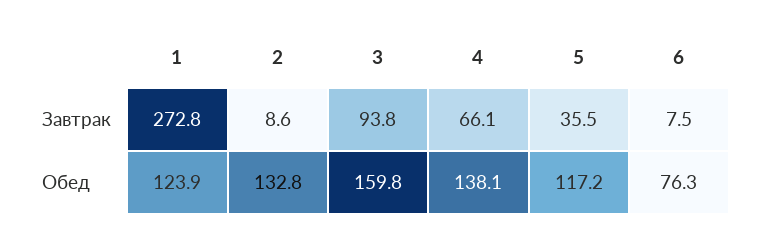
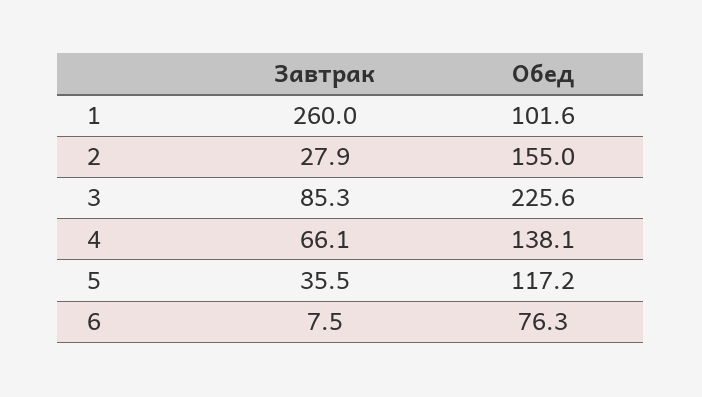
  {
    "1": {
-     "Завтрак": 272.8,
+     "Завтрак": 260,
-     "Обед": 123.9
+     "Обед": 101.6
    },
    "2": {
-     "Завтрак": 8.6,
+     "Завтрак": 27.9,
-     "Обед": 132.8
+     "Обед": 155
    },
    "3": {
-     "Завтрак": 93.8,
+     "Завтрак": 85.3,
-     "Обед": 159.8
+     "Обед": 225.6
    },
    "4": {
      "Завтрак": 66.1,
      "Обед": 138.1
    },
    "5": {
      "Завтрак": 35.5,
      "Обед": 117.2
    },
    "6": {
      "Завтрак": 7.5,
      "Обед": 76.3
    }
  }

